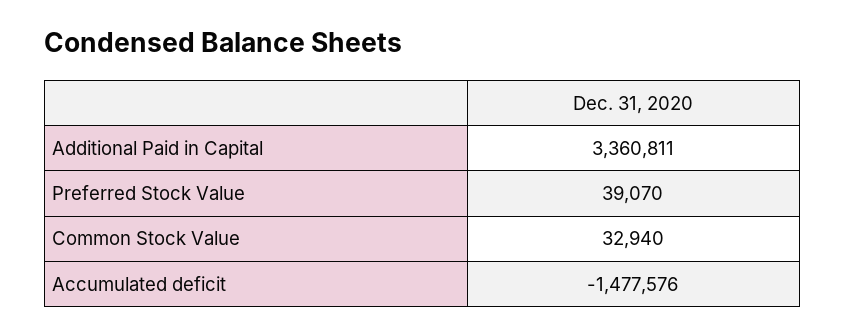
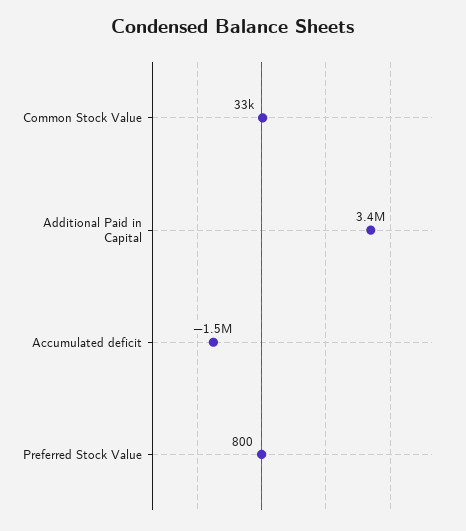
  {
    "Additional Paid in Capital": 3360811,
-   "Preferred Stock Value": 39070,
+   "Preferred Stock Value": 800,
    "Common Stock Value": 32940,
    "Accumulated deficit": -1477576
  }

